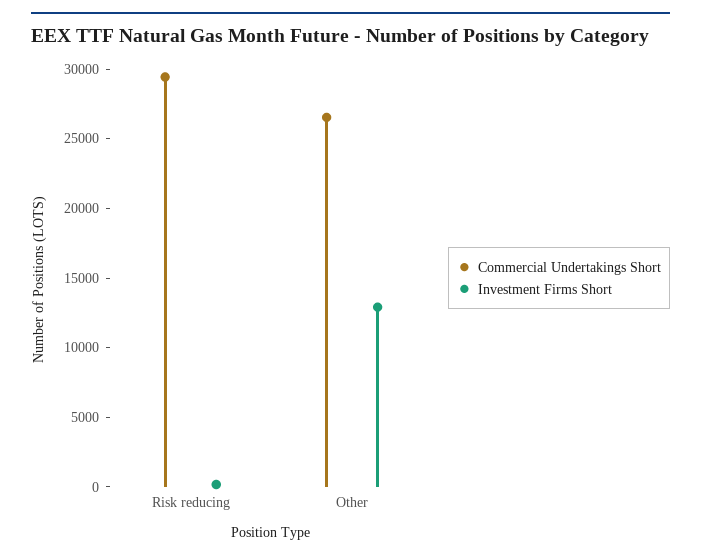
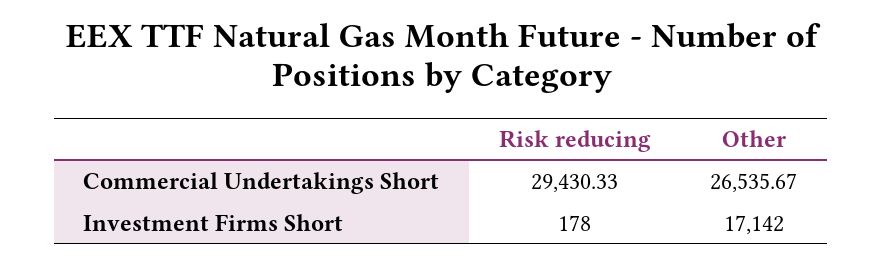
  {
    "Commercial Undertakings Short": {
      "Risk reducing": 29430.33,
      "Other": 26535.67
    },
    "Investment Firms Short": {
      "Risk reducing": 178,
-     "Other": 13000
+     "Other": 17142
    }
  }

